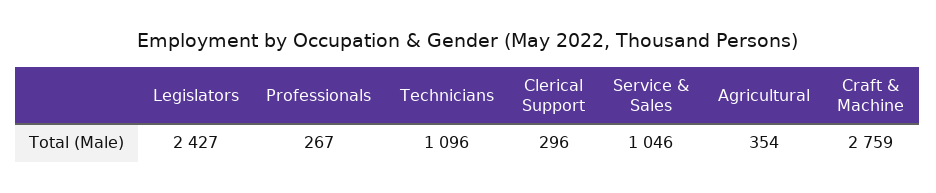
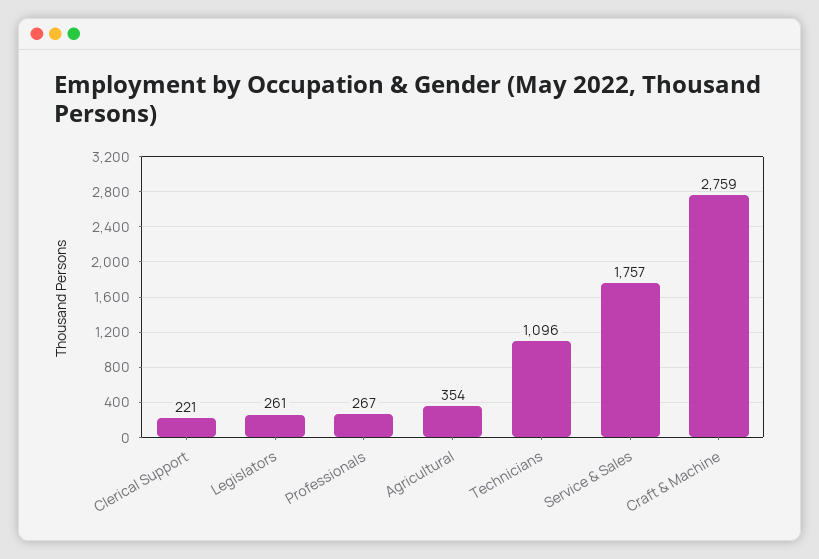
  {
-   "Legislators": 2427,
+   "Legislators": 261,
    "Professionals": 267,
    "Technicians": 1096,
-   "Clerical Support": 296,
+   "Clerical Support": 221,
-   "Service & Sales": 1046,
+   "Service & Sales": 1757,
    "Agricultural": 354,
    "Craft & Machine": 2759
  }

